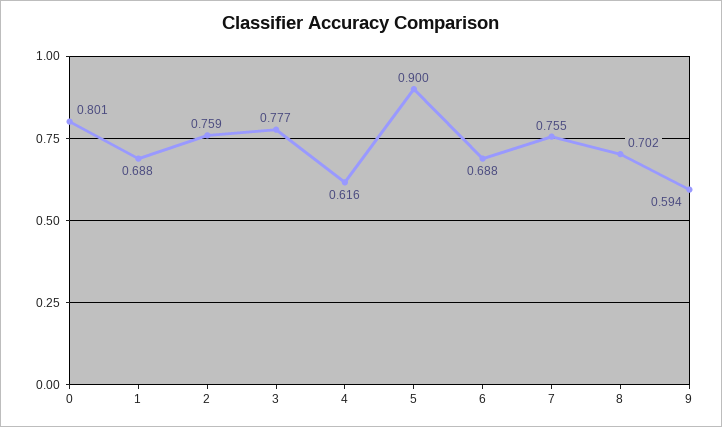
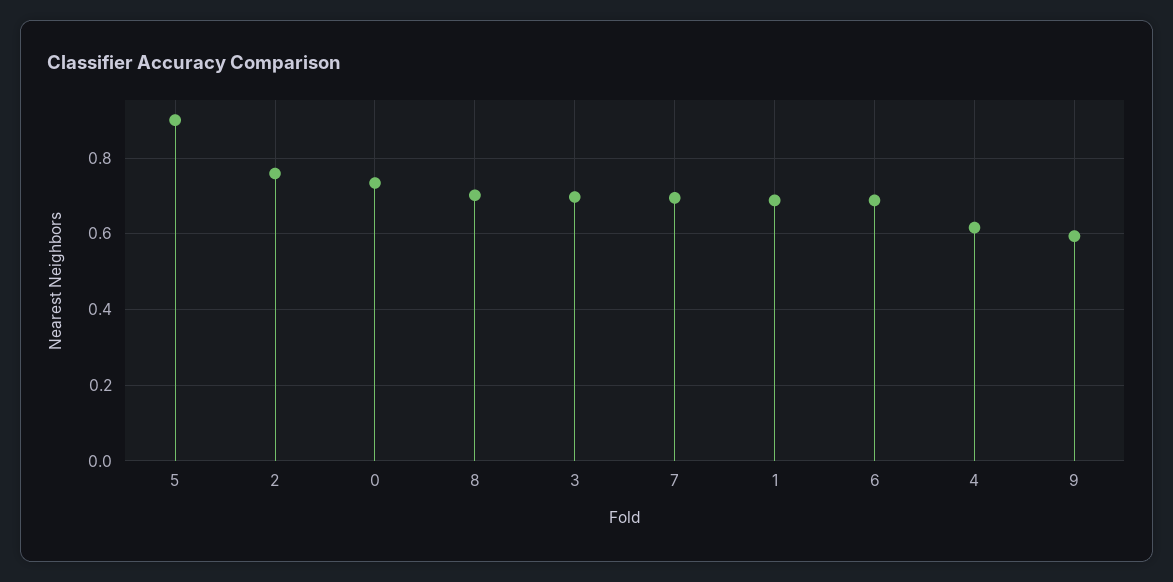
  {
-   "0": 0.801,
+   "0": 0.74,
    "1": 0.688,
    "2": 0.759,
-   "3": 0.777,
+   "3": 0.7,
    "4": 0.616,
    "5": 0.9,
    "6": 0.688,
-   "7": 0.755,
+   "7": 0.7,
    "8": 0.702,
    "9": 0.594
  }

